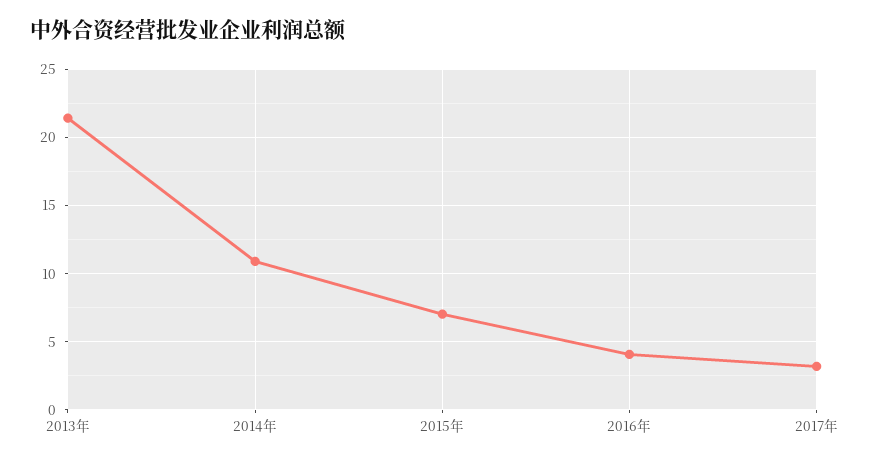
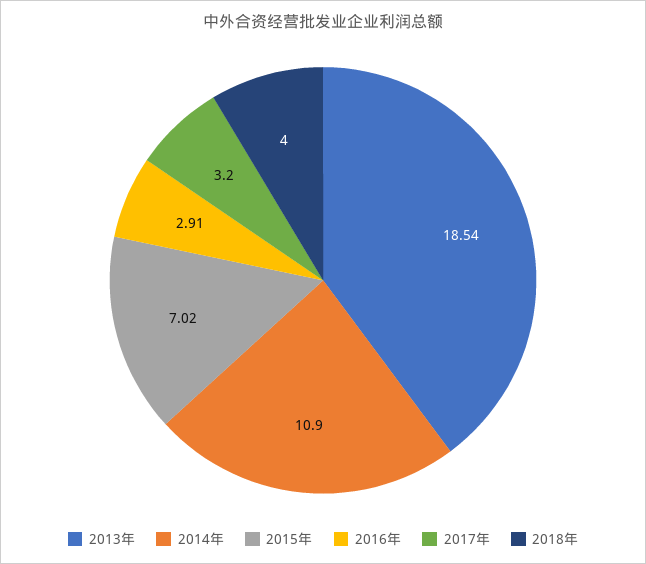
  {
-   "2013年": 21.5,
+   "2013年": 18.54,
    "2014年": 10.9,
    "2015年": 7.02,
-   "2016年": 4,
+   "2016年": 2.91,
-   "2017年": 3.2
+   "2017年": 3.2,
+   "2018年": 4
  }

